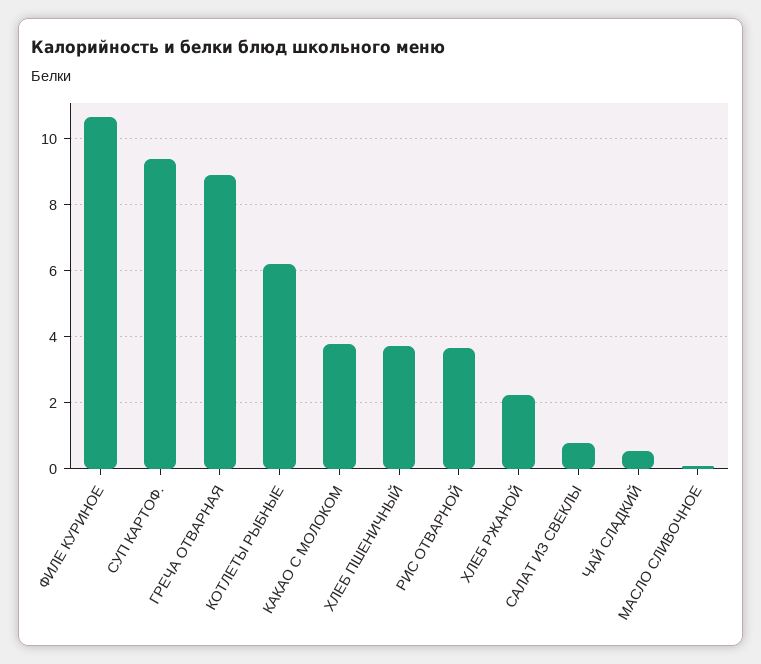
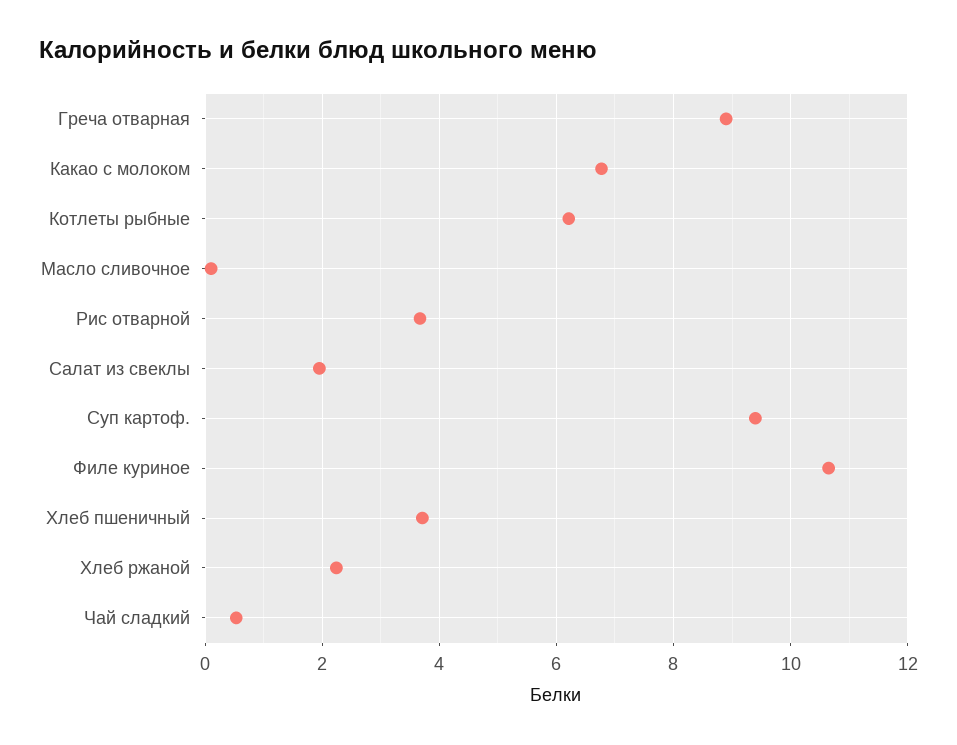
  {
    "ФИЛЕ КУРИНОЕ": 10.6,
    "СУП КАРТОФ.": 9.4,
    "ГРЕЧА ОТВАРНАЯ": 9,
    "КОТЛЕТЫ РЫБНЫЕ": 6.2,
-   "КАКАО С МОЛОКОМ": 3.8,
+   "КАКАО С МОЛОКОМ": 6.8,
    "ХЛЕБ ПШЕНИЧНЫЙ": 3.8,
    "РИС ОТВАРНОЙ": 3.6,
    "ХЛЕБ РЖАНОЙ": 2.2,
-   "САЛАТ ИЗ СВЕКЛЫ": 0.8,
+   "САЛАТ ИЗ СВЕКЛЫ": 2,
    "ЧАЙ СЛАДКИЙ": 0.6,
    "МАСЛО СЛИВОЧНОЕ": 0.2
  }

